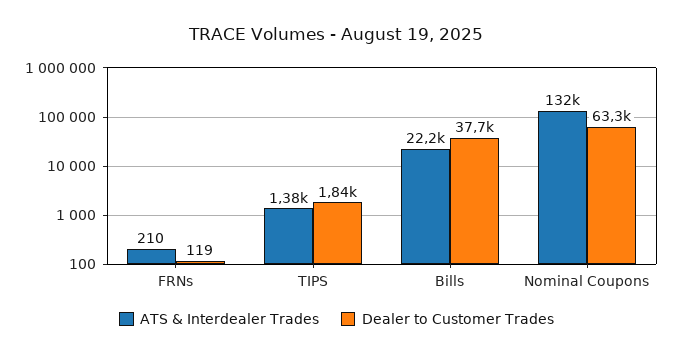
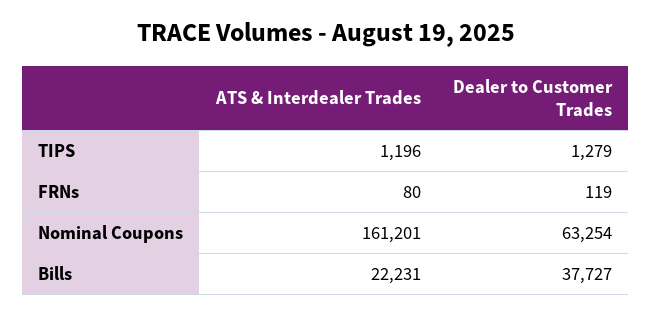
  {
    "ATS & Interdealer Trades": {
-     "FRNs": 210,
+     "FRNs": 80,
-     "TIPS": 1380,
+     "TIPS": 1196,
      "Bills": 22231,
-     "Nominal Coupons": 132000
+     "Nominal Coupons": 161201
    },
    "Dealer to Customer Trades": {
      "FRNs": 119,
-     "TIPS": 1840,
+     "TIPS": 1279,
      "Bills": 37727,
      "Nominal Coupons": 63254
    }
  }

